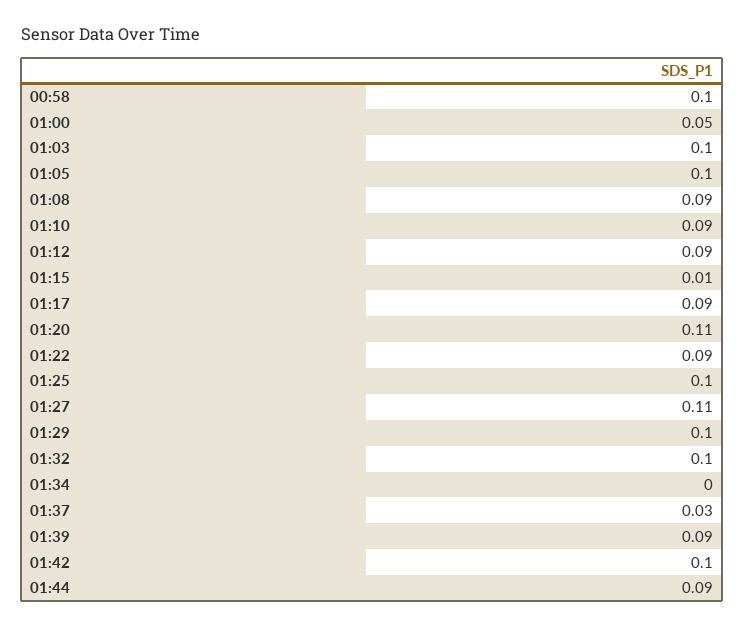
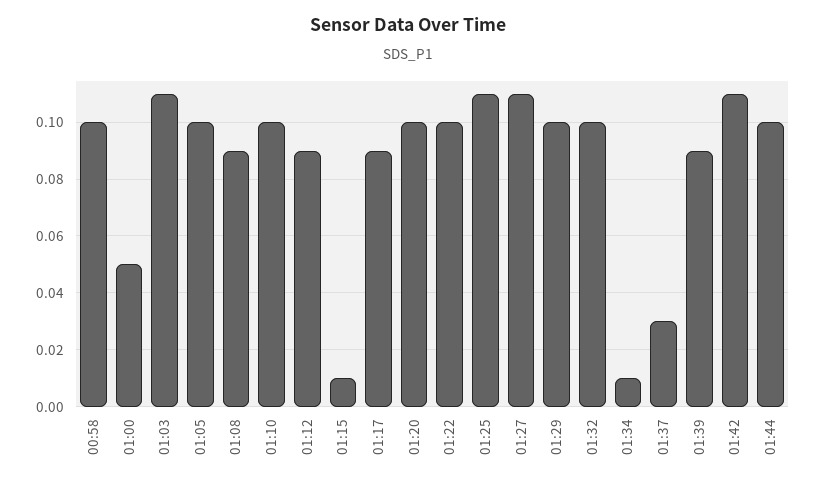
  {
    "00:58": 0.1,
    "01:00": 0.05,
-   "01:03": 0.1,
+   "01:03": 0.11,
    "01:05": 0.1,
    "01:08": 0.09,
-   "01:10": 0.09,
+   "01:10": 0.1,
    "01:12": 0.09,
    "01:15": 0.01,
    "01:17": 0.09,
-   "01:20": 0.11,
+   "01:20": 0.1,
-   "01:22": 0.09,
+   "01:22": 0.1,
-   "01:25": 0.1,
+   "01:25": 0.11,
    "01:27": 0.11,
    "01:29": 0.1,
    "01:32": 0.1,
-   "01:34": 0,
+   "01:34": 0.01,
    "01:37": 0.03,
    "01:39": 0.09,
-   "01:42": 0.1,
+   "01:42": 0.11,
-   "01:44": 0.09
+   "01:44": 0.1
  }

